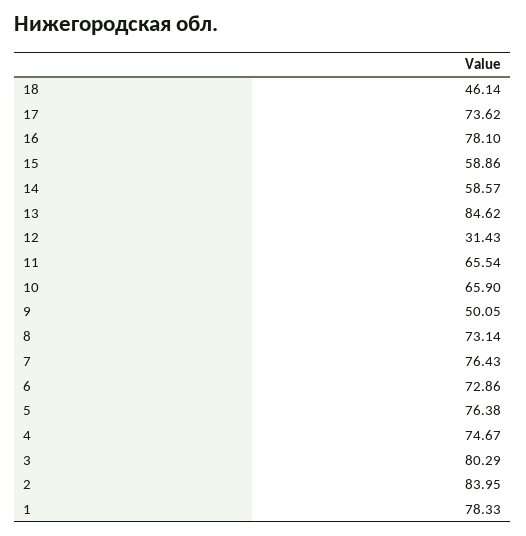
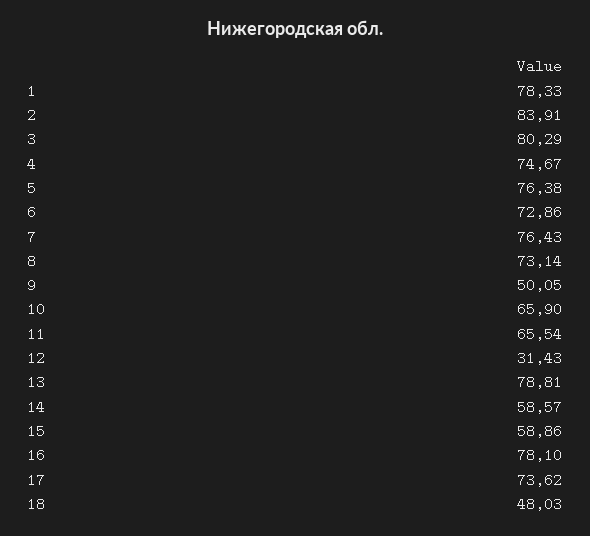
  {
-   "18": 46.14,
+   "18": 48.03,
    "17": 73.62,
    "16": 78.1,
    "15": 58.86,
    "14": 58.57,
-   "13": 84.62,
+   "13": 78.81,
    "12": 31.43,
    "11": 65.54,
    "10": 65.9,
    "9": 50.05,
    "8": 73.14,
    "7": 76.43,
    "6": 72.86,
    "5": 76.38,
    "4": 74.67,
    "3": 80.29,
-   "2": 83.95,
+   "2": 83.91,
    "1": 78.33
  }

